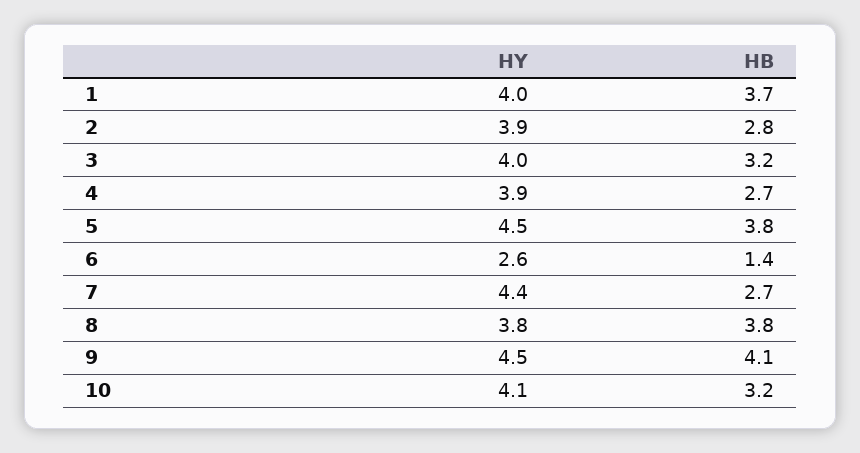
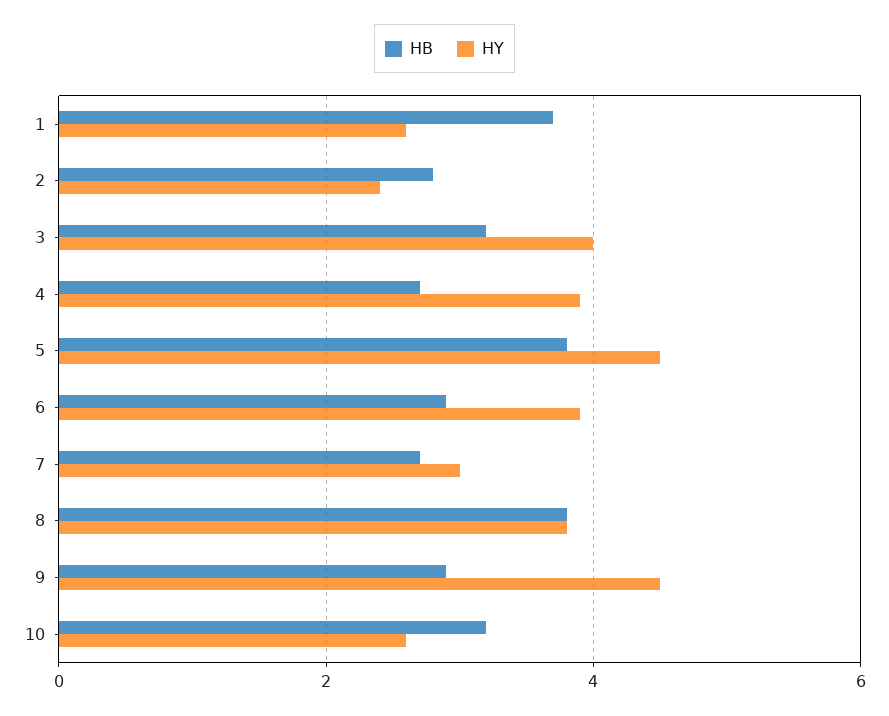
  {
    "HY": {
-     "1": 4,
+     "1": 2.5,
-     "2": 3.9,
+     "2": 2.5,
      "3": 4,
      "4": 3.9,
      "5": 4.5,
-     "6": 2.6,
+     "6": 4,
-     "7": 4.4,
+     "7": 3,
      "8": 3.8,
      "9": 4.5,
-     "10": 4.1
+     "10": 2.5
    },
    "HB": {
      "1": 3.7,
      "2": 2.8,
      "3": 3.2,
      "4": 2.7,
      "5": 3.8,
-     "6": 1.4,
+     "6": 3,
      "7": 2.7,
      "8": 3.8,
-     "9": 4.1,
+     "9": 3,
      "10": 3.2
    }
  }

